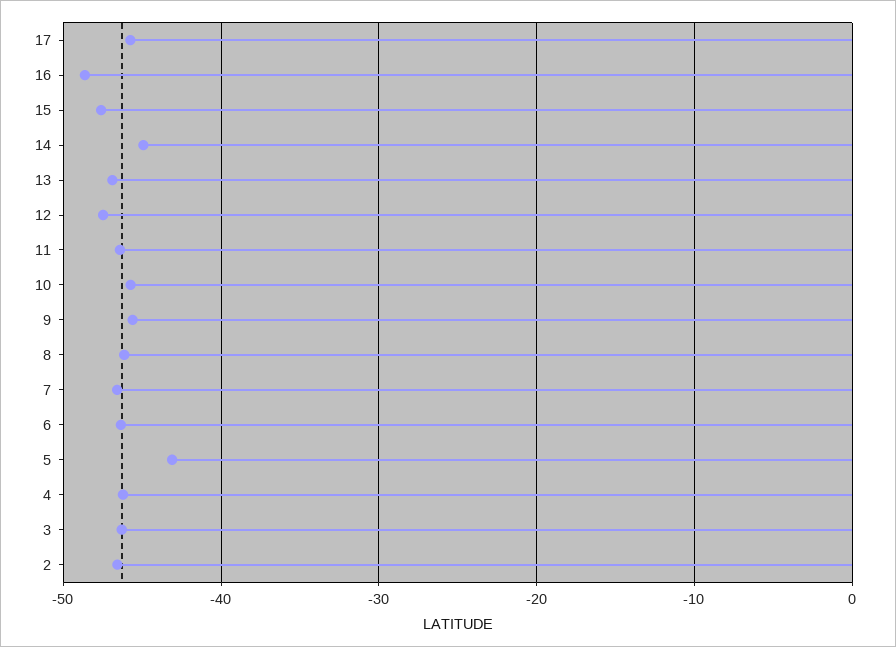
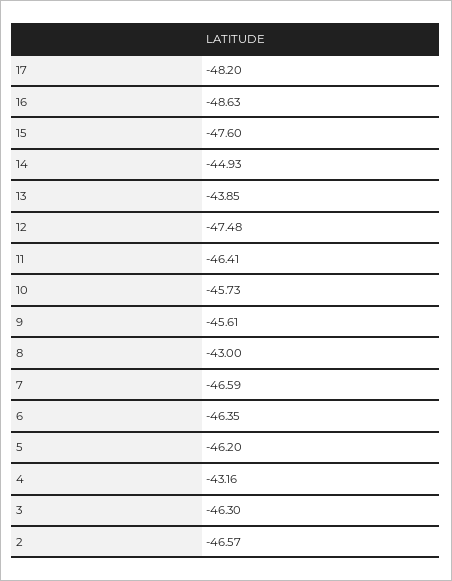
  {
-   "17": -46,
+   "17": -48.2,
    "16": -48.63,
    "15": -47.6,
    "14": -44.93,
-   "13": -47,
+   "13": -43.85,
    "12": -47.48,
    "11": -46.41,
    "10": -45.73,
    "9": -45.61,
-   "8": -46,
+   "8": -43,
    "7": -46.59,
    "6": -46.35,
-   "5": -43,
+   "5": -46.2,
-   "4": -46,
+   "4": -43.16,
    "3": -46.3,
    "2": -46.57
  }

